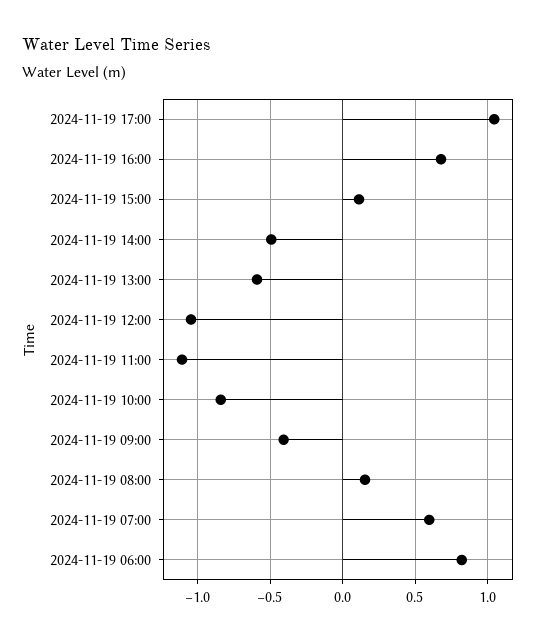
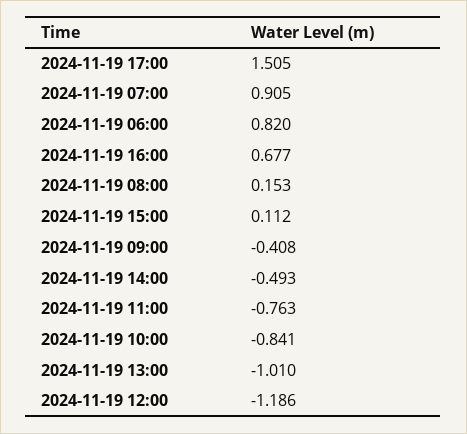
  {
-   "2024-11-19 17:00": 1.05,
+   "2024-11-19 17:00": 1.505,
    "2024-11-19 16:00": 0.677,
    "2024-11-19 15:00": 0.112,
    "2024-11-19 14:00": -0.493,
-   "2024-11-19 13:00": -0.6,
+   "2024-11-19 13:00": -1.01,
-   "2024-11-19 12:00": -1.05,
+   "2024-11-19 12:00": -1.186,
-   "2024-11-19 11:00": -1.1,
+   "2024-11-19 11:00": -0.763,
    "2024-11-19 10:00": -0.841,
    "2024-11-19 09:00": -0.408,
    "2024-11-19 08:00": 0.153,
-   "2024-11-19 07:00": 0.6,
+   "2024-11-19 07:00": 0.905,
    "2024-11-19 06:00": 0.82
  }

